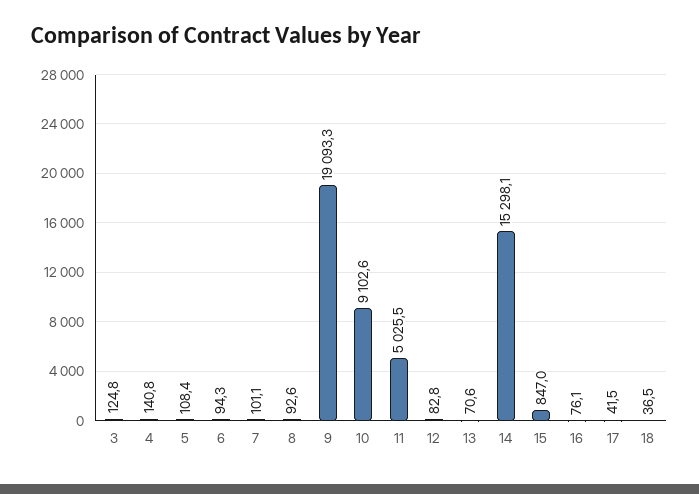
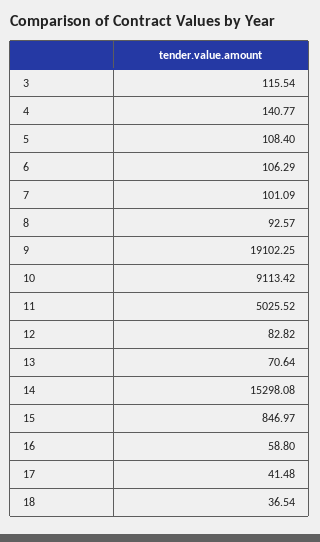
  {
-   "3": 124.8,
+   "3": 115.54,
    "4": 140.77,
    "5": 108.4,
-   "6": 94.3,
+   "6": 106.29,
    "7": 101.09,
    "8": 92.57,
-   "9": 19093.3,
+   "9": 19102.25,
-   "10": 9102.6,
+   "10": 9113.42,
    "11": 5025.52,
    "12": 82.82,
    "13": 70.64,
    "14": 15298.08,
    "15": 846.97,
-   "16": 76.1,
+   "16": 58.8,
    "17": 41.48,
    "18": 36.54
  }

